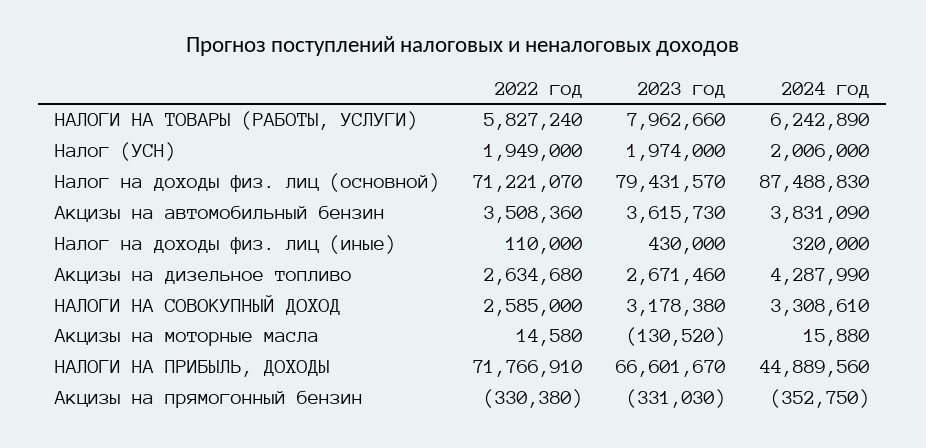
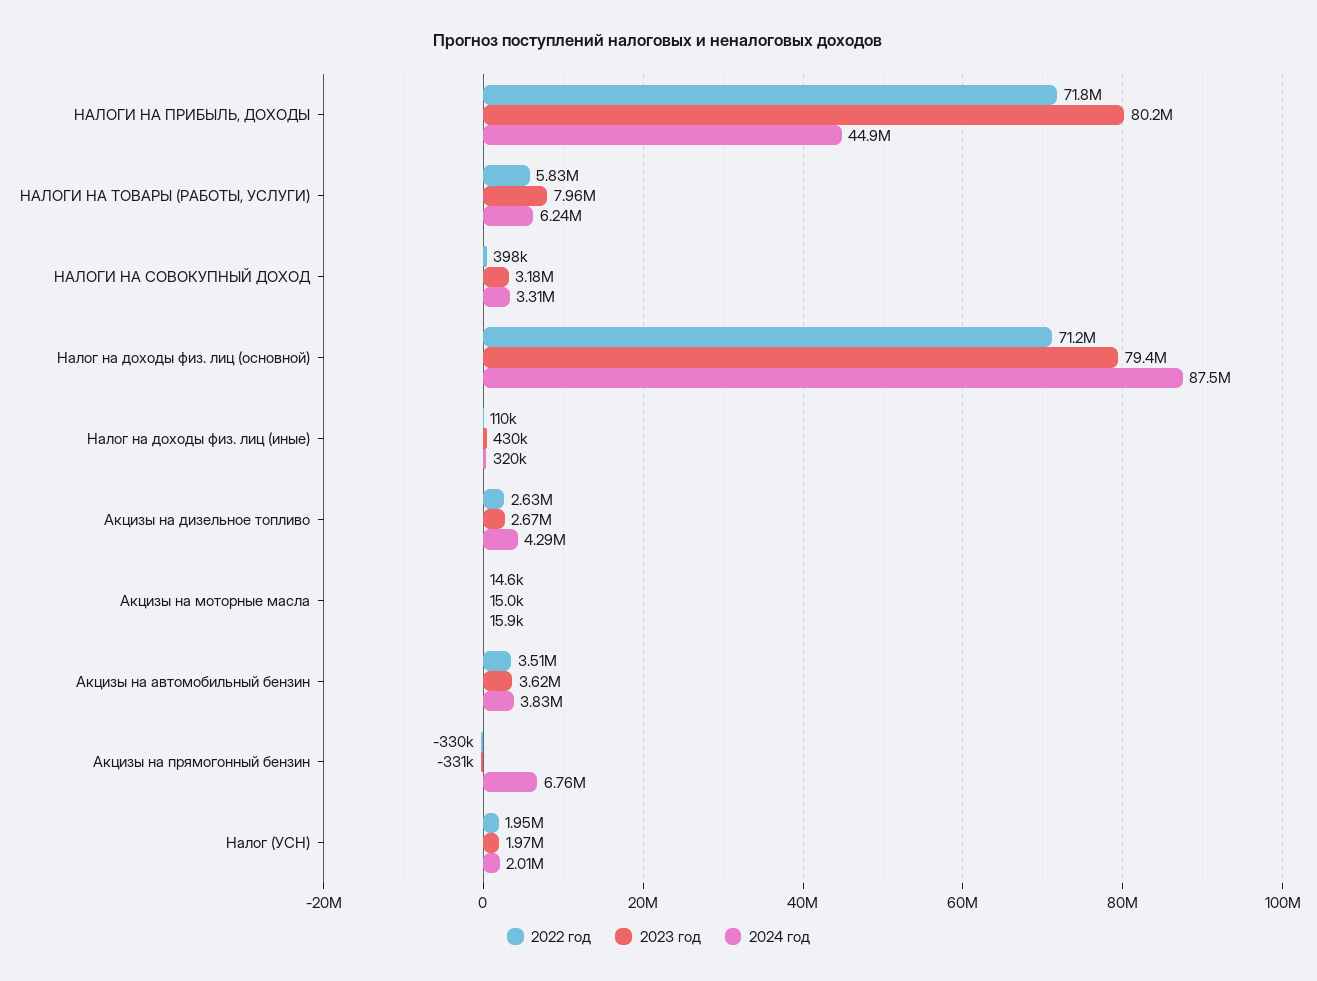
  {
    "2022 год": {
      "НАЛОГИ НА ТОВАРЫ (РАБОТЫ, УСЛУГИ)": 5827240,
      "Налог (УСН)": 1949000,
      "Налог на доходы физ. лиц (основной)": 71221070,
      "Акцизы на автомобильный бензин": 3508360,
      "Налог на доходы физ. лиц (иные)": 110000,
      "Акцизы на дизельное топливо": 2634680,
-     "НАЛОГИ НА СОВОКУПНЫЙ ДОХОД": 2585000,
+     "НАЛОГИ НА СОВОКУПНЫЙ ДОХОД": 398000,
      "Акцизы на моторные масла": 14580,
      "НАЛОГИ НА ПРИБЫЛЬ, ДОХОДЫ": 71766910,
      "Акцизы на прямогонный бензин": -330380
    },
    "2023 год": {
      "НАЛОГИ НА ТОВАРЫ (РАБОТЫ, УСЛУГИ)": 7962660,
      "Налог (УСН)": 1974000,
      "Налог на доходы физ. лиц (основной)": 79431570,
      "Акцизы на автомобильный бензин": 3615730,
      "Налог на доходы физ. лиц (иные)": 430000,
      "Акцизы на дизельное топливо": 2671460,
      "НАЛОГИ НА СОВОКУПНЫЙ ДОХОД": 3178380,
-     "Акцизы на моторные масла": -130520,
+     "Акцизы на моторные масла": 15000,
-     "НАЛОГИ НА ПРИБЫЛЬ, ДОХОДЫ": 66601670,
+     "НАЛОГИ НА ПРИБЫЛЬ, ДОХОДЫ": 80200000,
      "Акцизы на прямогонный бензин": -331030
    },
    "2024 год": {
      "НАЛОГИ НА ТОВАРЫ (РАБОТЫ, УСЛУГИ)": 6242890,
      "Налог (УСН)": 2006000,
      "Налог на доходы физ. лиц (основной)": 87488830,
      "Акцизы на автомобильный бензин": 3831090,
      "Налог на доходы физ. лиц (иные)": 320000,
      "Акцизы на дизельное топливо": 4287990,
      "НАЛОГИ НА СОВОКУПНЫЙ ДОХОД": 3308610,
      "Акцизы на моторные масла": 15880,
      "НАЛОГИ НА ПРИБЫЛЬ, ДОХОДЫ": 44889560,
-     "Акцизы на прямогонный бензин": -352750
+     "Акцизы на прямогонный бензин": 6760000
    }
  }

